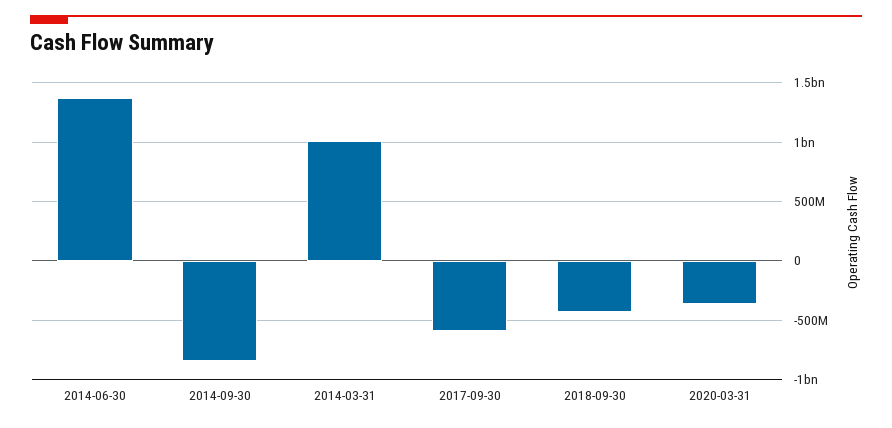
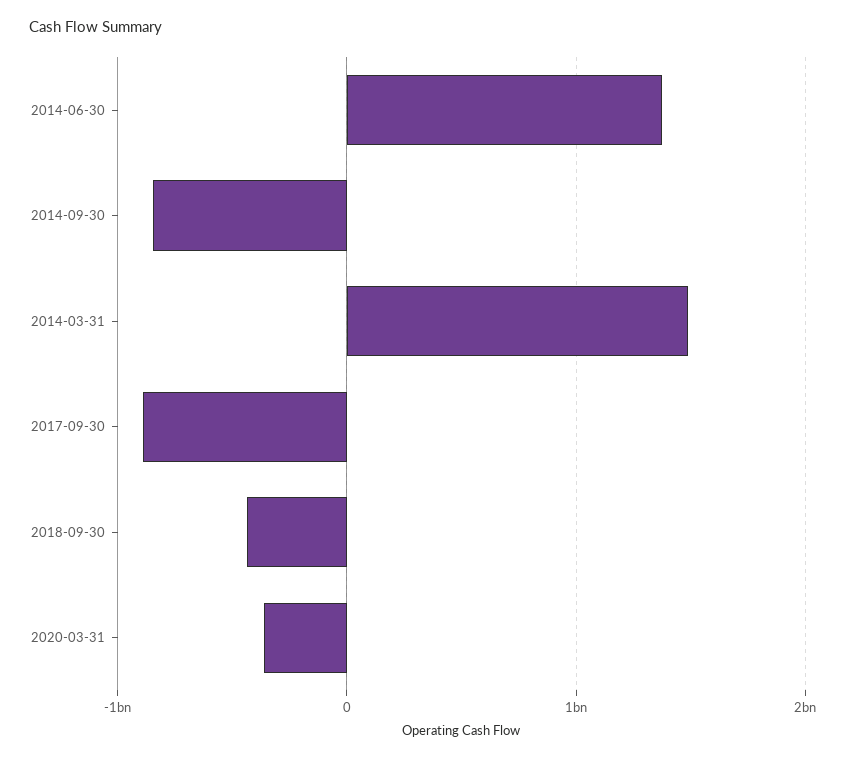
  {
    "2014-06-30": 1400000000,
    "2014-09-30": -800000000,
-   "2014-03-31": 1000000000,
+   "2014-03-31": 1500000000,
-   "2017-09-30": -600000000,
+   "2017-09-30": -900000000,
    "2018-09-30": -400000000,
    "2020-03-31": -400000000
  }

